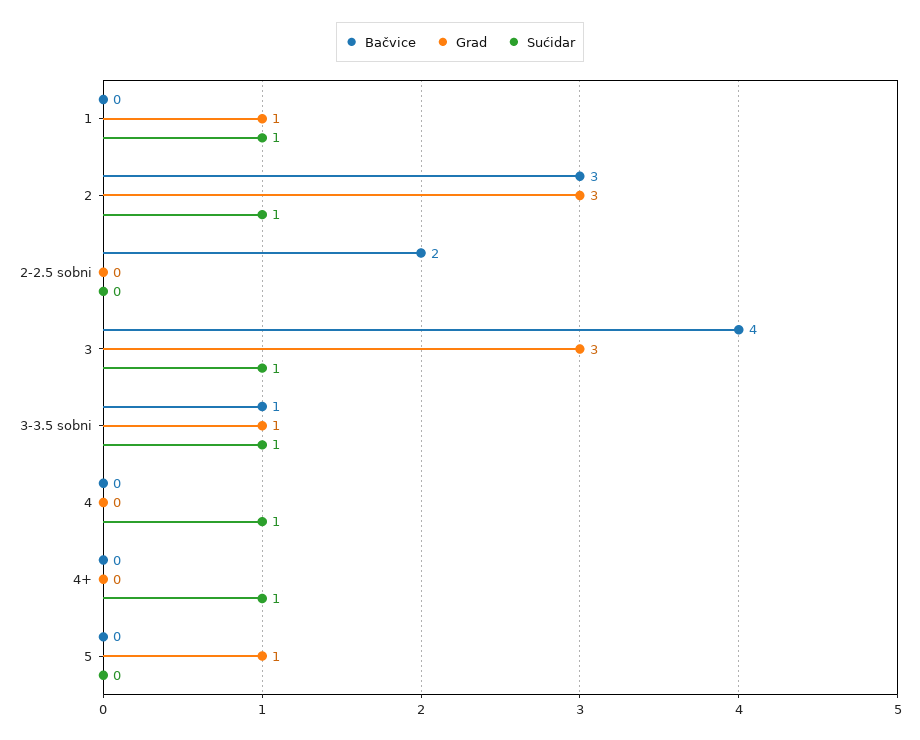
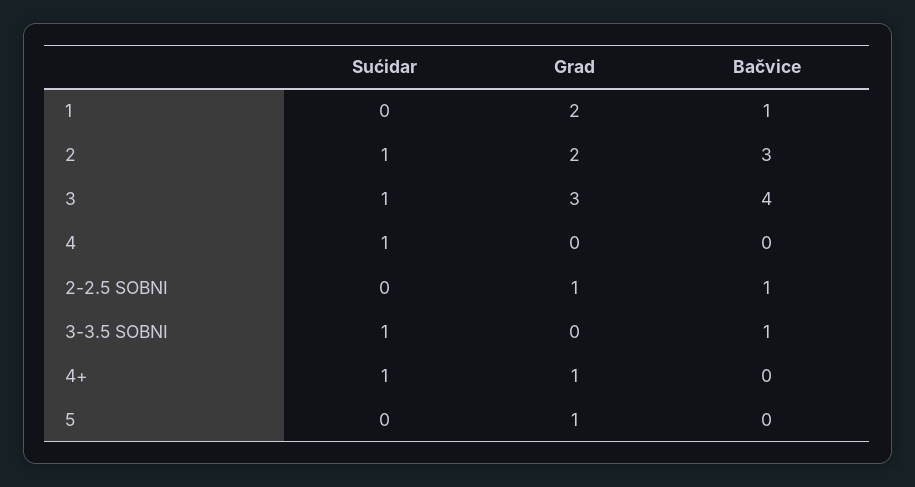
  {
    "Bačvice": {
-     "1": 0,
+     "1": 1,
      "2": 3,
-     "2-2.5 sobni": 2,
+     "2-2.5 sobni": 1,
      "3": 4,
      "3-3.5 sobni": 1,
      "4": 0,
      "4+": 0,
      "5": 0
    },
    "Grad": {
-     "1": 1,
+     "1": 2,
-     "2": 3,
+     "2": 2,
-     "2-2.5 sobni": 0,
+     "2-2.5 sobni": 1,
      "3": 3,
-     "3-3.5 sobni": 1,
+     "3-3.5 sobni": 0,
      "4": 0,
-     "4+": 0,
+     "4+": 1,
      "5": 1
    },
    "Sućidar": {
-     "1": 1,
+     "1": 0,
      "2": 1,
      "2-2.5 sobni": 0,
      "3": 1,
      "3-3.5 sobni": 1,
      "4": 1,
      "4+": 1,
      "5": 0
    }
  }

